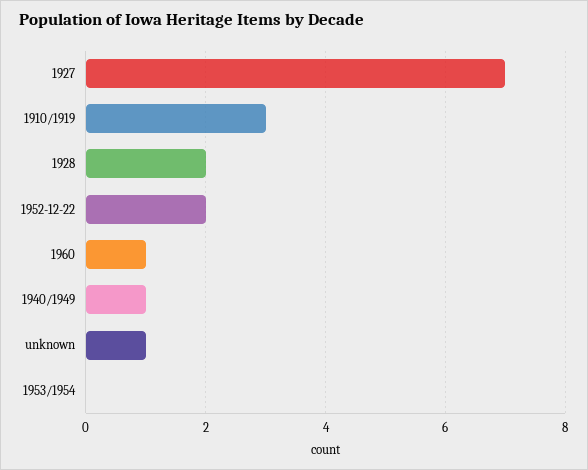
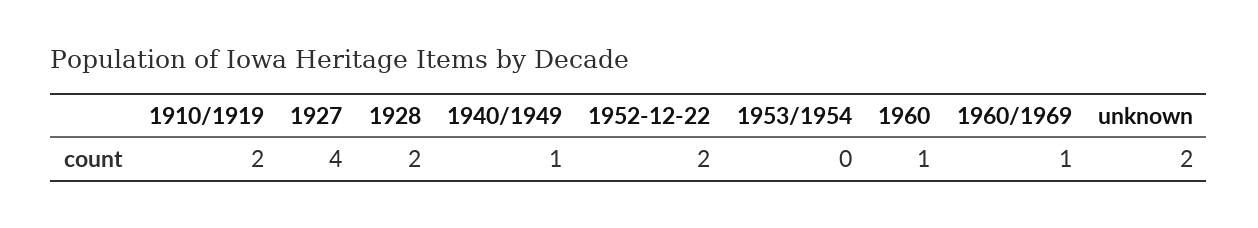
  {
-   "1927": 7,
+   "1927": 4,
-   "1910/1919": 3,
+   "1910/1919": 2,
    "1928": 2,
    "1952-12-22": 2,
    "1960": 1,
    "1940/1949": 1,
-   "unknown": 1,
+   "unknown": 2,
-   "1953/1954": 0
+   "1953/1954": 0,
+   "1960/1969": 1
  }

